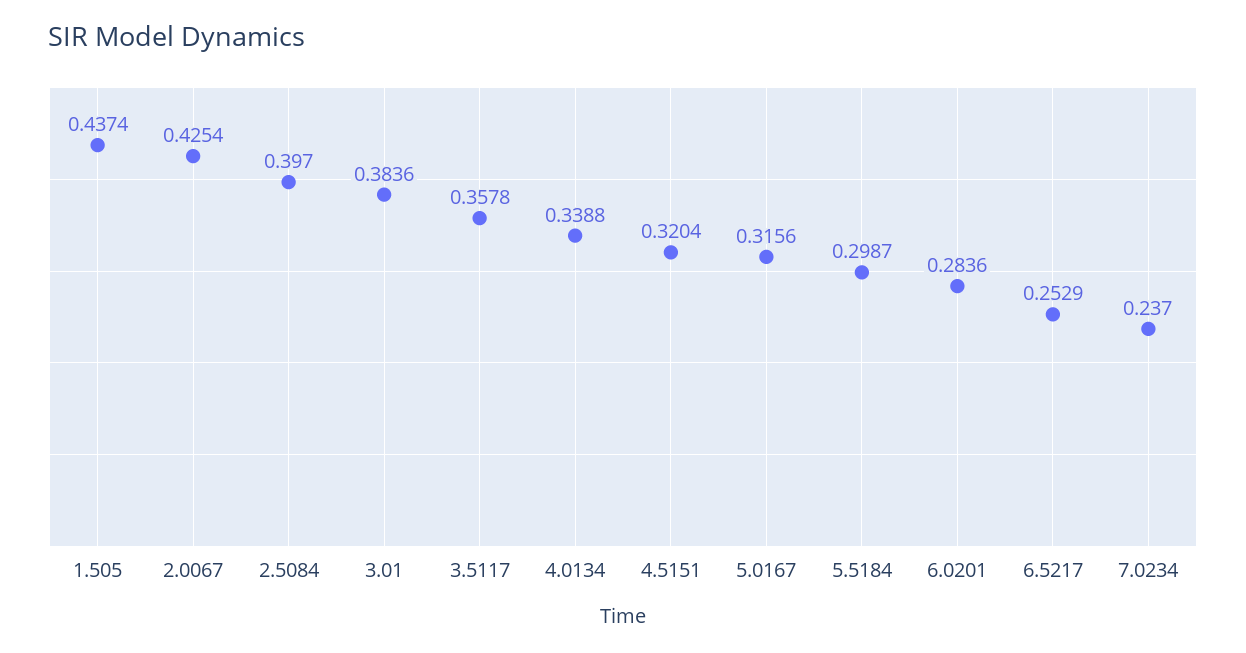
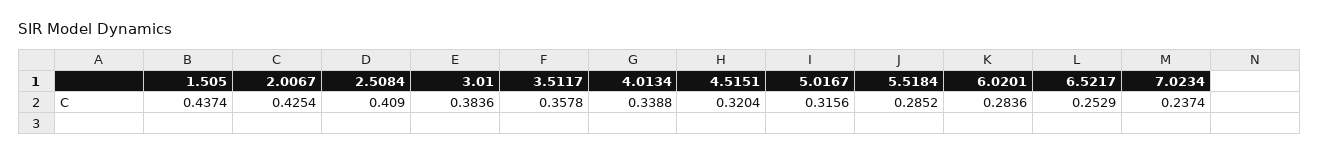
  {
    "1.505": 0.4374,
    "2.0067": 0.4254,
-   "2.5084": 0.397,
+   "2.5084": 0.409,
    "3.01": 0.3836,
    "3.5117": 0.3578,
    "4.0134": 0.3388,
    "4.5151": 0.3204,
    "5.0167": 0.3156,
-   "5.5184": 0.2987,
+   "5.5184": 0.2852,
    "6.0201": 0.2836,
    "6.5217": 0.2529,
-   "7.0234": 0.237
+   "7.0234": 0.2374
  }

